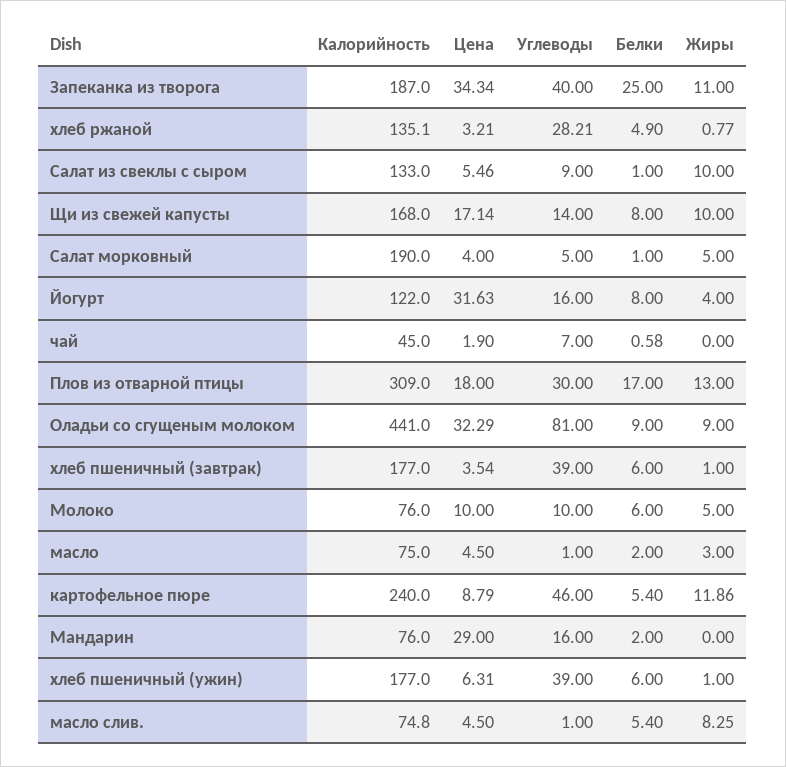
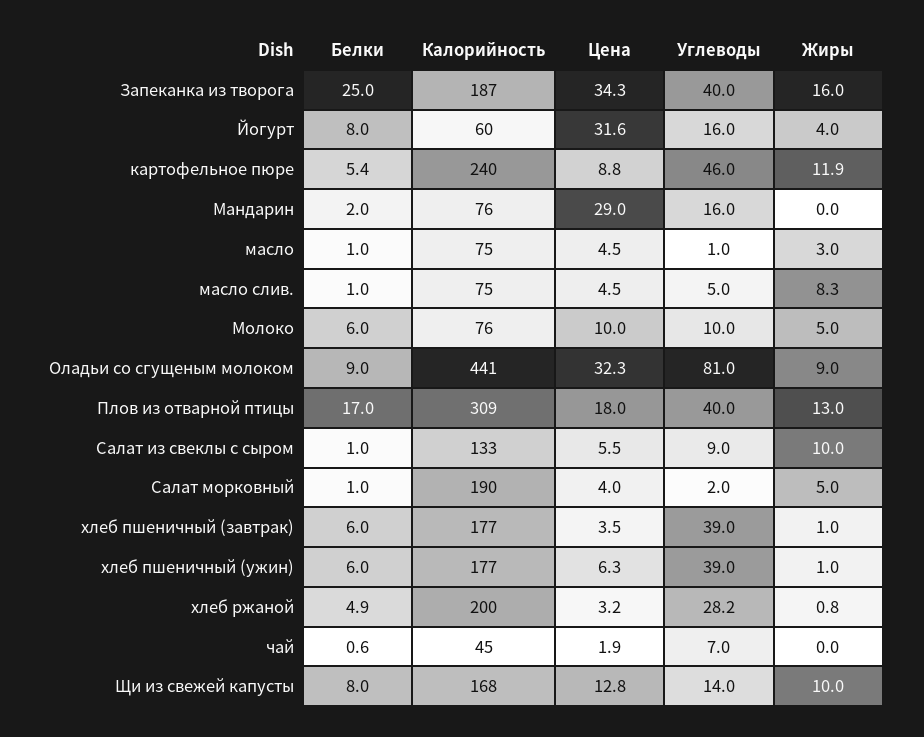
  {
    "Калорийность": {
      "Запеканка из творога": 187,
-     "хлеб ржаной": 135.1,
+     "хлеб ржаной": 200,
      "Салат из свеклы с сыром": 133,
      "Щи из свежей капусты": 168,
      "Салат морковный": 190,
-     "Йогурт": 122,
+     "Йогурт": 60,
      "чай": 45,
      "Плов из отварной птицы": 309,
      "Оладьи со сгущеным молоком": 441,
      "хлеб пшеничный (завтрак)": 177,
      "Молоко": 76,
      "масло": 75,
      "картофельное пюре": 240,
      "Мандарин": 76,
      "хлеб пшеничный (ужин)": 177,
      "масло слив.": 74.8
    },
    "Цена": {
      "Запеканка из творога": 34.34,
      "хлеб ржаной": 3.21,
      "Салат из свеклы с сыром": 5.46,
-     "Щи из свежей капусты": 17.14,
+     "Щи из свежей капусты": 12.8,
      "Салат морковный": 4,
      "Йогурт": 31.63,
      "чай": 1.9,
      "Плов из отварной птицы": 18,
      "Оладьи со сгущеным молоком": 32.29,
      "хлеб пшеничный (завтрак)": 3.54,
      "Молоко": 10,
      "масло": 4.5,
      "картофельное пюре": 8.79,
      "Мандарин": 29,
      "хлеб пшеничный (ужин)": 6.31,
      "масло слив.": 4.5
    },
    "Углеводы": {
      "Запеканка из творога": 40,
      "хлеб ржаной": 28.21,
      "Салат из свеклы с сыром": 9,
      "Щи из свежей капусты": 14,
-     "Салат морковный": 5,
+     "Салат морковный": 2,
      "Йогурт": 16,
      "чай": 7,
-     "Плов из отварной птицы": 30,
+     "Плов из отварной птицы": 40,
      "Оладьи со сгущеным молоком": 81,
      "хлеб пшеничный (завтрак)": 39,
      "Молоко": 10,
      "масло": 1,
      "картофельное пюре": 46,
      "Мандарин": 16,
      "хлеб пшеничный (ужин)": 39,
-     "масло слив.": 1
+     "масло слив.": 5
    },
    "Белки": {
      "Запеканка из творога": 25,
      "хлеб ржаной": 4.9,
      "Салат из свеклы с сыром": 1,
      "Щи из свежей капусты": 8,
      "Салат морковный": 1,
      "Йогурт": 8,
      "чай": 0.58,
      "Плов из отварной птицы": 17,
      "Оладьи со сгущеным молоком": 9,
      "хлеб пшеничный (завтрак)": 6,
      "Молоко": 6,
-     "масло": 2,
+     "масло": 1,
      "картофельное пюре": 5.4,
      "Мандарин": 2,
      "хлеб пшеничный (ужин)": 6,
-     "масло слив.": 5.4
+     "масло слив.": 1
    },
    "Жиры": {
-     "Запеканка из творога": 11,
+     "Запеканка из творога": 16,
      "хлеб ржаной": 0.77,
      "Салат из свеклы с сыром": 10,
      "Щи из свежей капусты": 10,
      "Салат морковный": 5,
      "Йогурт": 4,
      "чай": 0,
      "Плов из отварной птицы": 13,
      "Оладьи со сгущеным молоком": 9,
      "хлеб пшеничный (завтрак)": 1,
      "Молоко": 5,
      "масло": 3,
      "картофельное пюре": 11.86,
      "Мандарин": 0,
      "хлеб пшеничный (ужин)": 1,
      "масло слив.": 8.25
    }
  }

